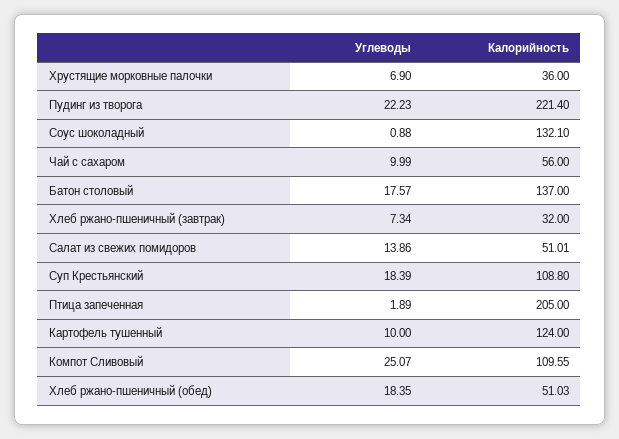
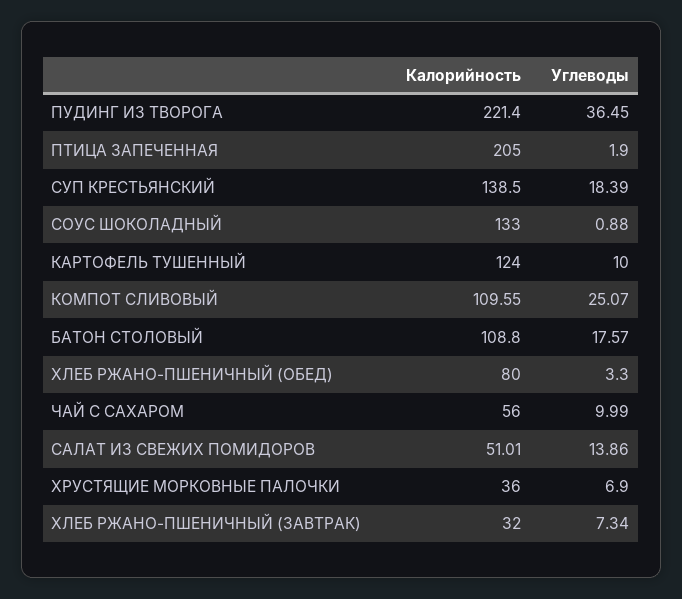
  {
    "Углеводы": {
      "Хрустящие морковные палочки": 6.9,
-     "Пудинг из творога": 22.23,
+     "Пудинг из творога": 36.45,
      "Соус шоколадный": 0.88,
      "Чай с сахаром": 9.99,
      "Батон столовый": 17.57,
      "Хлеб ржано-пшеничный (завтрак)": 7.34,
      "Салат из свежих помидоров": 13.86,
      "Суп Крестьянский": 18.39,
-     "Птица запеченная": 1.89,
+     "Птица запеченная": 1.9,
      "Картофель тушенный": 10,
      "Компот Сливовый": 25.07,
-     "Хлеб ржано-пшеничный (обед)": 18.35
+     "Хлеб ржано-пшеничный (обед)": 3.3
    },
    "Калорийность": {
      "Хрустящие морковные палочки": 36,
      "Пудинг из творога": 221.4,
-     "Соус шоколадный": 132.1,
+     "Соус шоколадный": 133,
      "Чай с сахаром": 56,
-     "Батон столовый": 137,
+     "Батон столовый": 108.8,
      "Хлеб ржано-пшеничный (завтрак)": 32,
      "Салат из свежих помидоров": 51.01,
-     "Суп Крестьянский": 108.8,
+     "Суп Крестьянский": 138.5,
      "Птица запеченная": 205,
      "Картофель тушенный": 124,
      "Компот Сливовый": 109.55,
-     "Хлеб ржано-пшеничный (обед)": 51.03
+     "Хлеб ржано-пшеничный (обед)": 80
    }
  }

